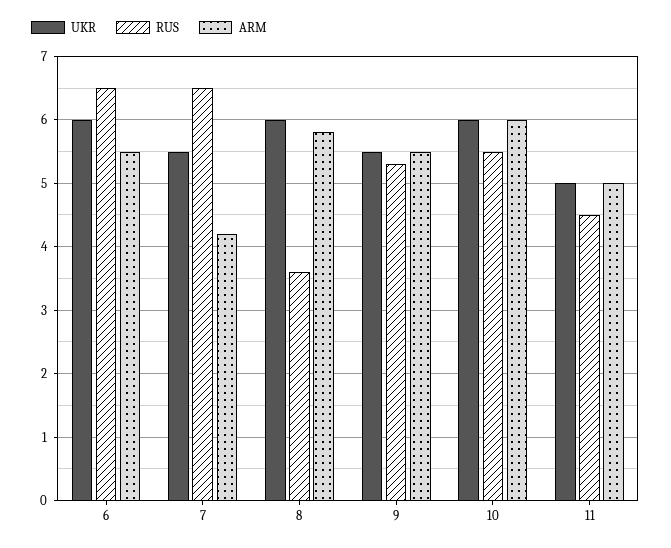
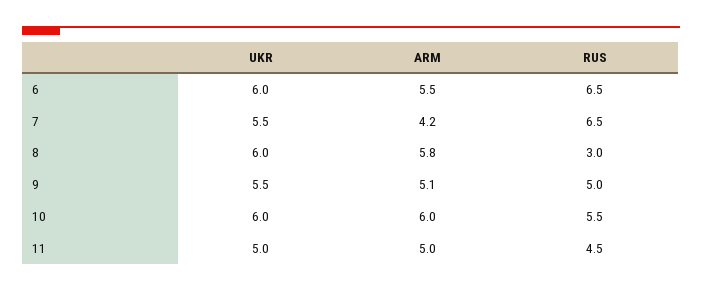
  {
    "UKR": {
      "6": 6,
      "7": 5.5,
      "8": 6,
      "9": 5.5,
      "10": 6,
      "11": 5
    },
    "RUS": {
      "6": 6.5,
      "7": 6.5,
-     "8": 3.6,
+     "8": 3,
-     "9": 5.3,
+     "9": 5,
      "10": 5.5,
      "11": 4.5
    },
    "ARM": {
      "6": 5.5,
      "7": 4.2,
      "8": 5.8,
-     "9": 5.5,
+     "9": 5.1,
      "10": 6,
      "11": 5
    }
  }

